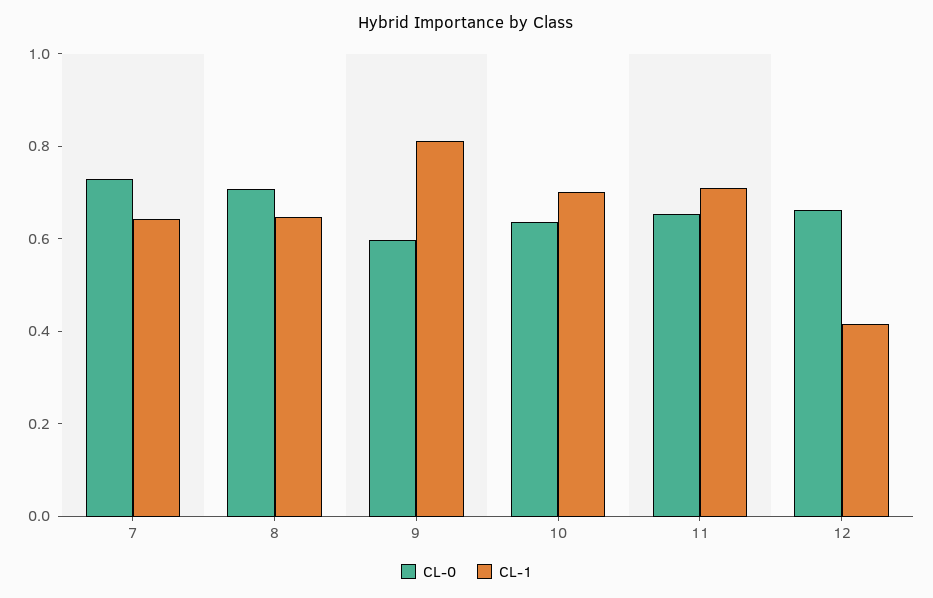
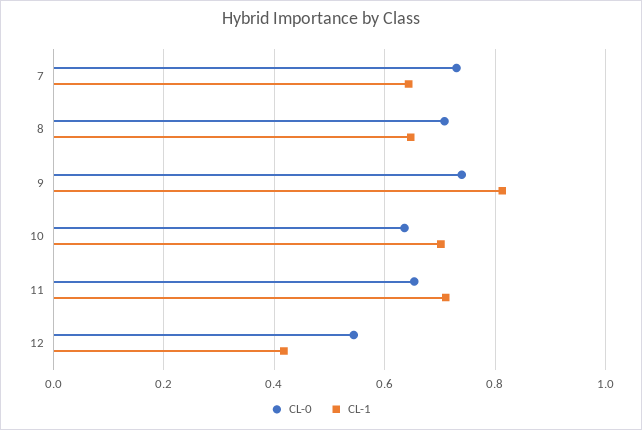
  {
    "CL-0": {
      "7": 0.72,
      "8": 0.7,
-     "9": 0.6,
+     "9": 0.74,
      "10": 0.64,
      "11": 0.66,
-     "12": 0.65
+     "12": 0.54
    },
    "CL-1": {
      "7": 0.64,
      "8": 0.64,
      "9": 0.82,
      "10": 0.7,
      "11": 0.72,
      "12": 0.42
    }
  }

